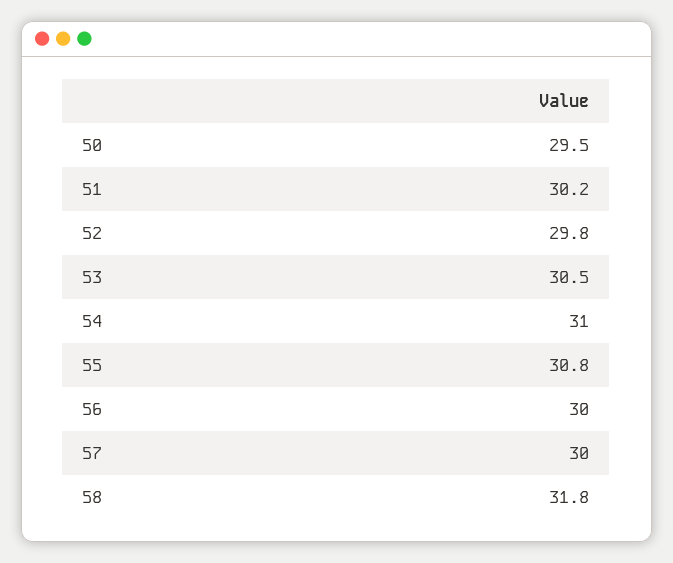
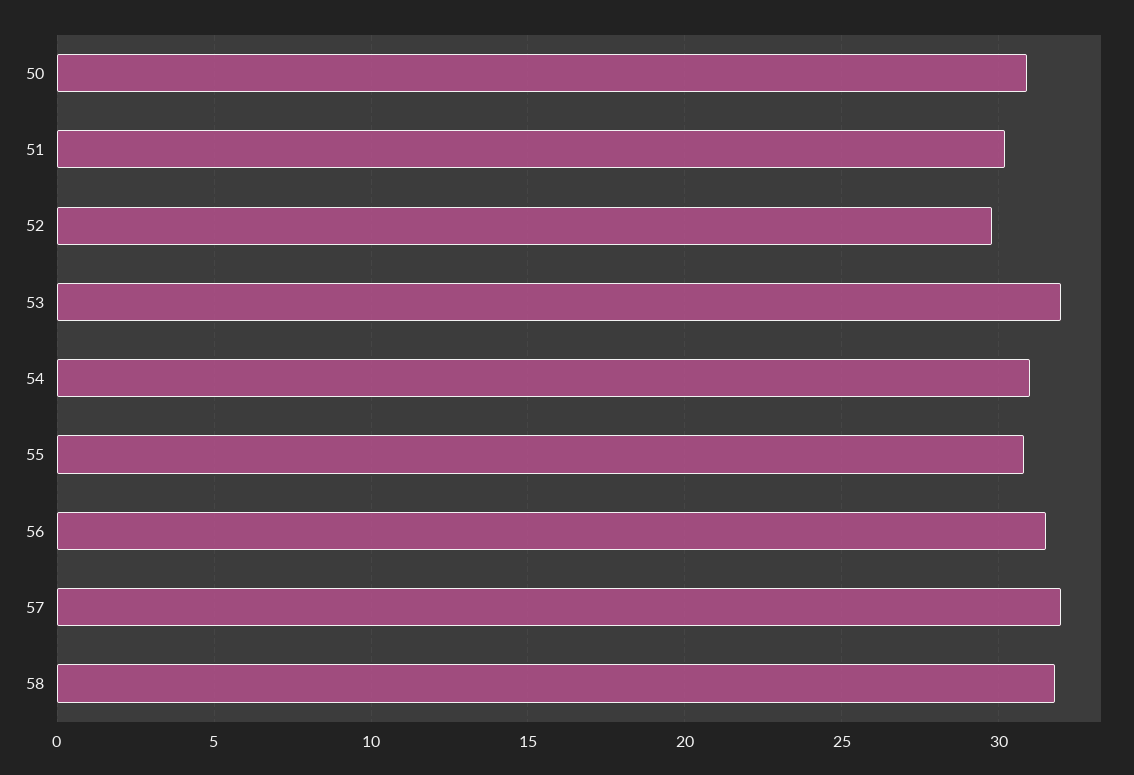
  {
-   "50": 29.5,
+   "50": 31,
    "51": 30.2,
    "52": 29.8,
-   "53": 30.5,
+   "53": 32,
    "54": 31,
    "55": 30.8,
-   "56": 30,
+   "56": 31.5,
-   "57": 30,
+   "57": 32,
    "58": 31.8
  }

